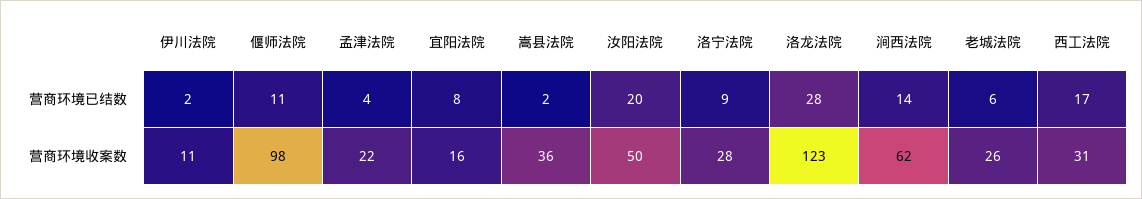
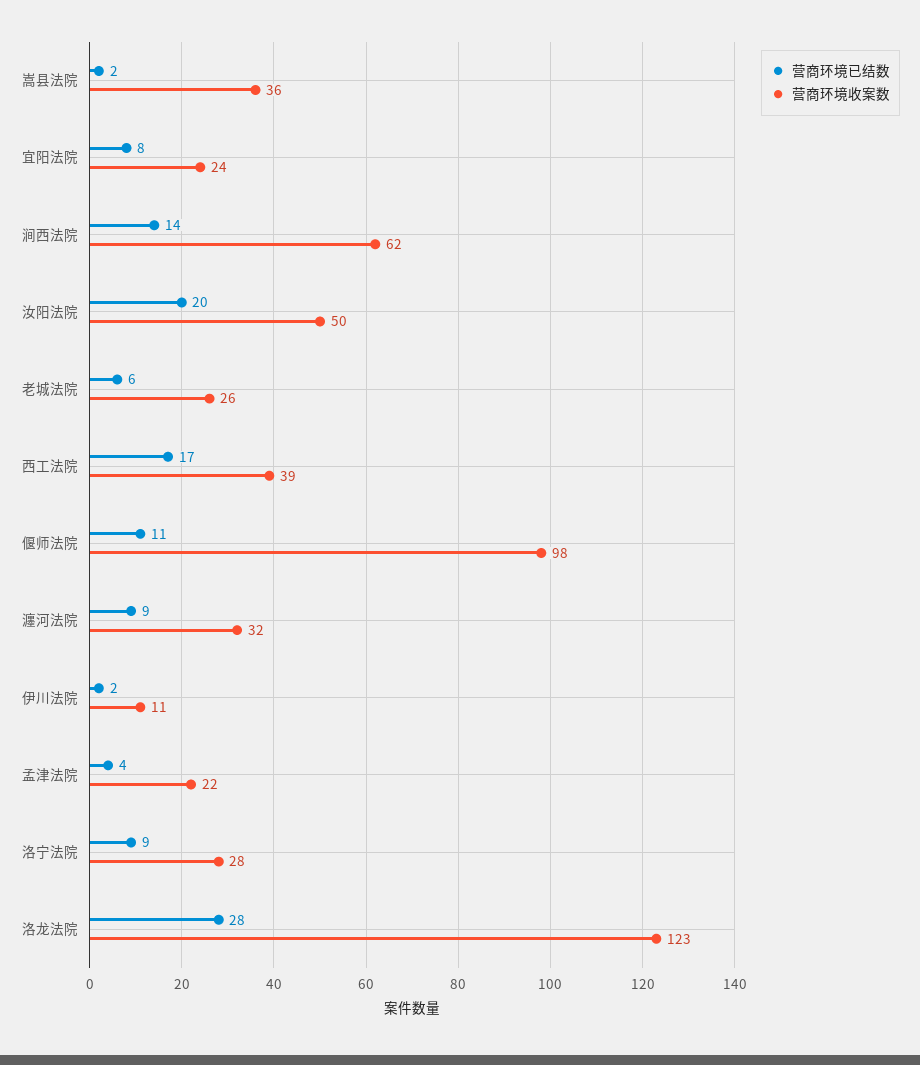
  {
    "营商环境已结数": {
      "伊川法院": 2,
      "偃师法院": 11,
      "孟津法院": 4,
      "宜阳法院": 8,
      "嵩县法院": 2,
      "汝阳法院": 20,
      "洛宁法院": 9,
      "洛龙法院": 28,
      "涧西法院": 14,
      "老城法院": 6,
-     "西工法院": 17
+     "西工法院": 17,
+     "瀍河法院": 9
    },
    "营商环境收案数": {
      "伊川法院": 11,
      "偃师法院": 98,
      "孟津法院": 22,
-     "宜阳法院": 16,
+     "宜阳法院": 24,
      "嵩县法院": 36,
      "汝阳法院": 50,
      "洛宁法院": 28,
      "洛龙法院": 123,
      "涧西法院": 62,
      "老城法院": 26,
-     "西工法院": 31
+     "西工法院": 39,
+     "瀍河法院": 32
    }
  }

